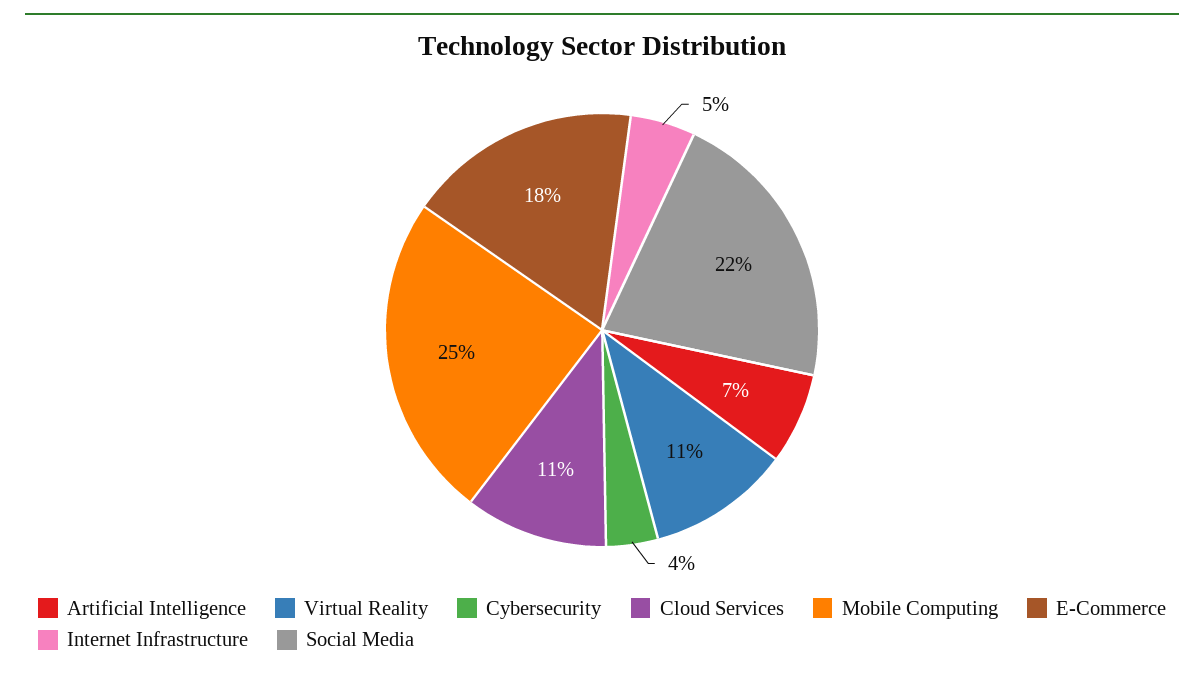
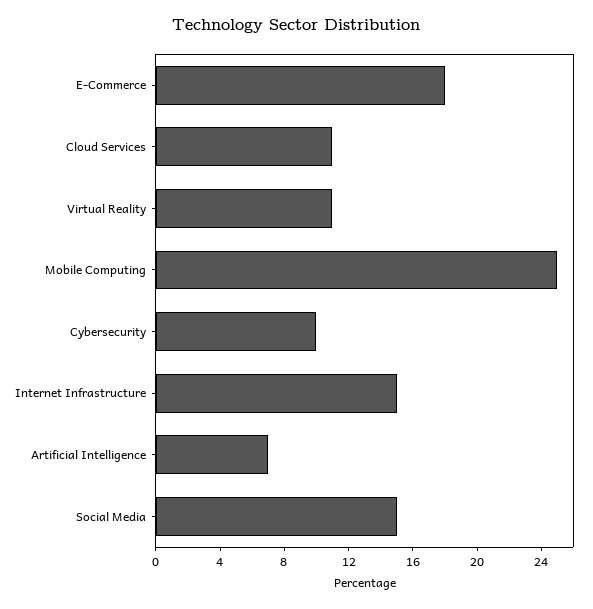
  {
    "Artificial Intelligence": 7,
    "Virtual Reality": 11,
-   "Cybersecurity": 4,
+   "Cybersecurity": 10,
    "Cloud Services": 11,
    "Mobile Computing": 25,
    "E-Commerce": 18,
-   "Internet Infrastructure": 5,
+   "Internet Infrastructure": 15,
-   "Social Media": 22
+   "Social Media": 15
  }

